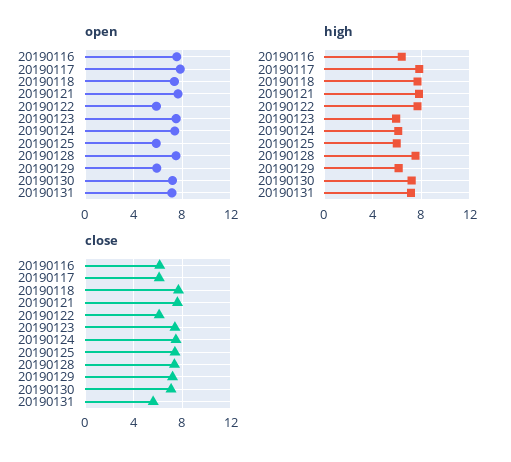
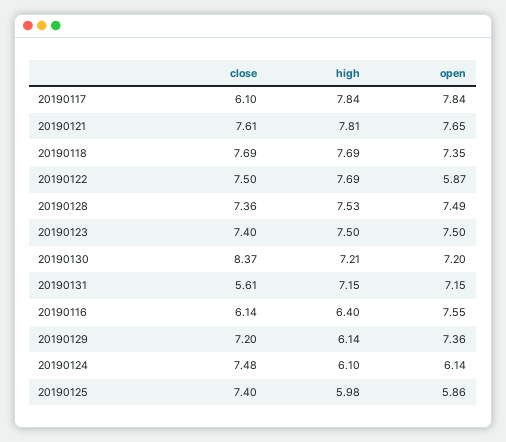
  {
    "open": {
      "20190116": 7.55,
      "20190117": 7.84,
      "20190118": 7.35,
      "20190121": 7.65,
      "20190122": 5.87,
      "20190123": 7.5,
-     "20190124": 7.5,
+     "20190124": 6.14,
      "20190125": 5.86,
      "20190128": 7.49,
-     "20190129": 6,
+     "20190129": 7.36,
      "20190130": 7.2,
      "20190131": 7.15
    },
    "high": {
      "20190116": 6.4,
      "20190117": 7.84,
      "20190118": 7.69,
      "20190121": 7.81,
      "20190122": 7.69,
-     "20190123": 6,
+     "20190123": 7.5,
      "20190124": 6.1,
      "20190125": 5.98,
      "20190128": 7.53,
      "20190129": 6.14,
      "20190130": 7.21,
      "20190131": 7.15
    },
    "close": {
      "20190116": 6.14,
      "20190117": 6.1,
      "20190118": 7.69,
      "20190121": 7.61,
-     "20190122": 6,
+     "20190122": 7.5,
      "20190123": 7.4,
      "20190124": 7.48,
      "20190125": 7.4,
      "20190128": 7.36,
      "20190129": 7.2,
-     "20190130": 7,
+     "20190130": 8.37,
      "20190131": 5.61
    }
  }

